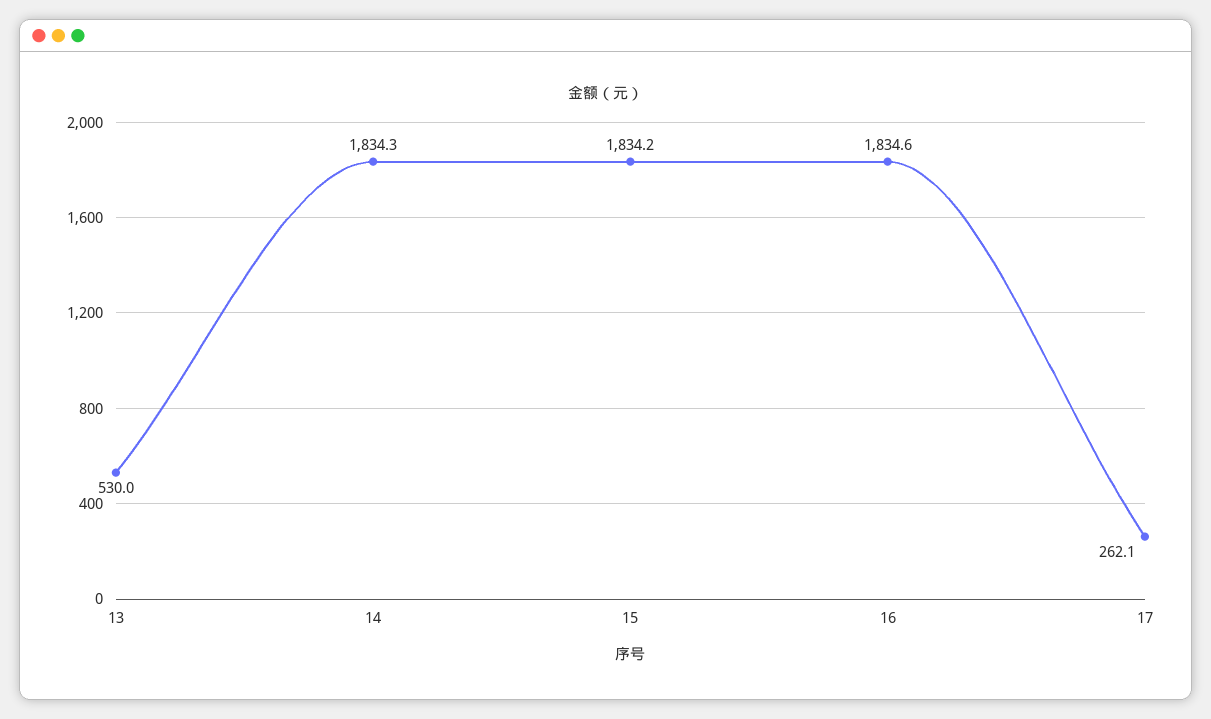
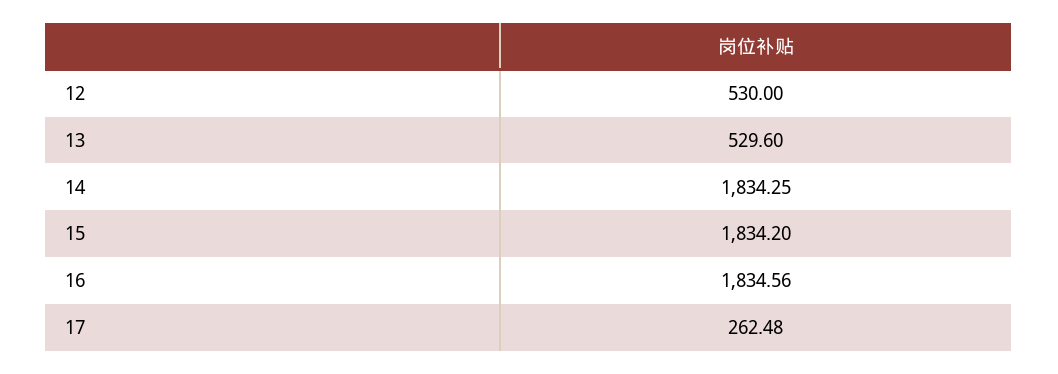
  {
-   "13": 530,
+   "13": 529.6,
    "14": 1834.25,
    "15": 1834.2,
    "16": 1834.56,
-   "17": 262.1
+   "17": 262.48,
+   "12": 530
  }

